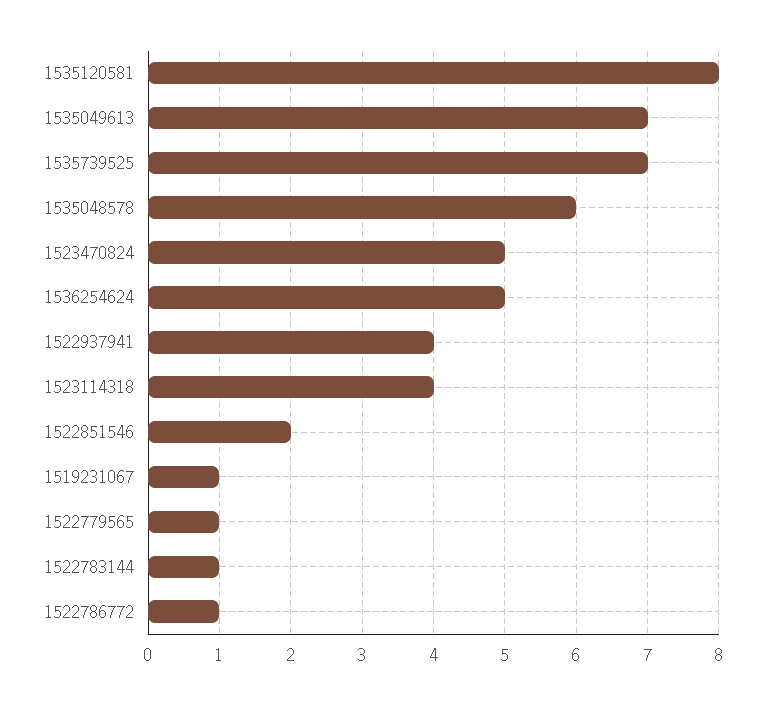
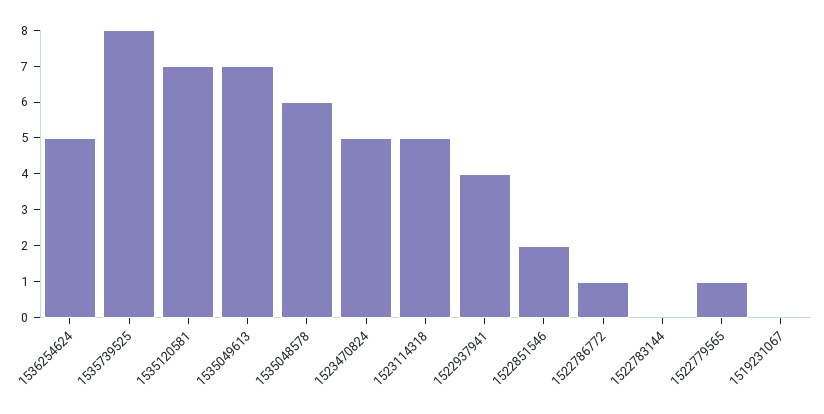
  {
-   "1535120581": 8,
+   "1535120581": 7,
    "1535049613": 7,
-   "1535739525": 7,
+   "1535739525": 8,
    "1535048578": 6,
    "1523470824": 5,
    "1536254624": 5,
    "1522937941": 4,
-   "1523114318": 4,
+   "1523114318": 5,
    "1522851546": 2,
-   "1519231067": 1,
+   "1519231067": 0,
    "1522779565": 1,
-   "1522783144": 1,
+   "1522783144": 0,
    "1522786772": 1
  }

